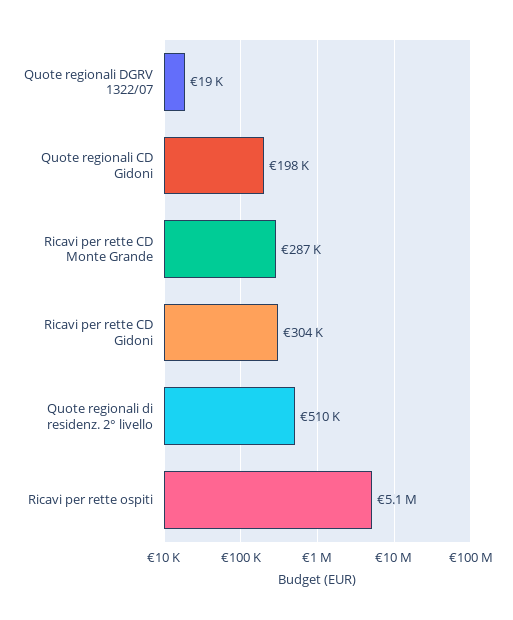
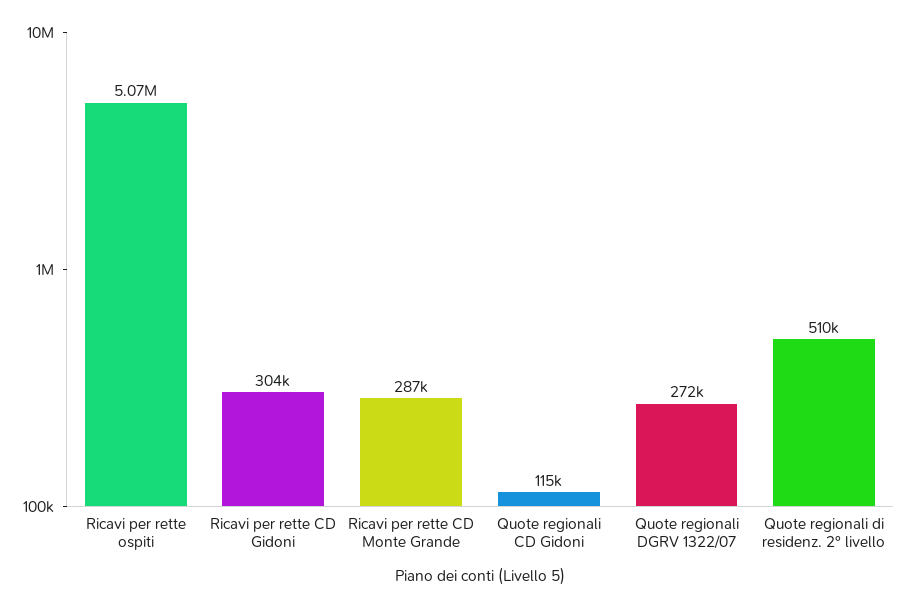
  {
-   "Quote regionali DGRV 1322/07": 19000,
+   "Quote regionali DGRV 1322/07": 272000,
-   "Quote regionali CD Gidoni": 198000,
+   "Quote regionali CD Gidoni": 115000,
    "Ricavi per rette CD Monte Grande": 287000,
    "Ricavi per rette CD Gidoni": 304000,
    "Quote regionali di residenz. 2° livello": 510000,
    "Ricavi per rette ospiti": 5070000
  }

